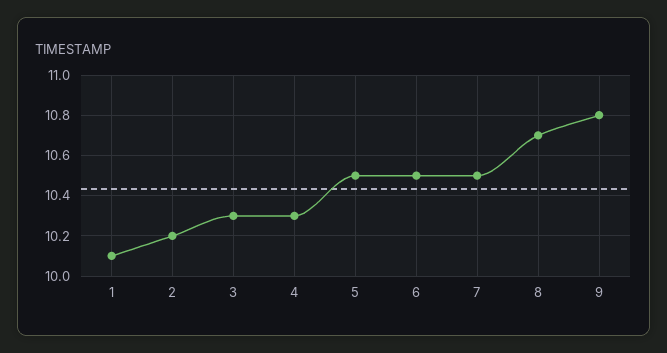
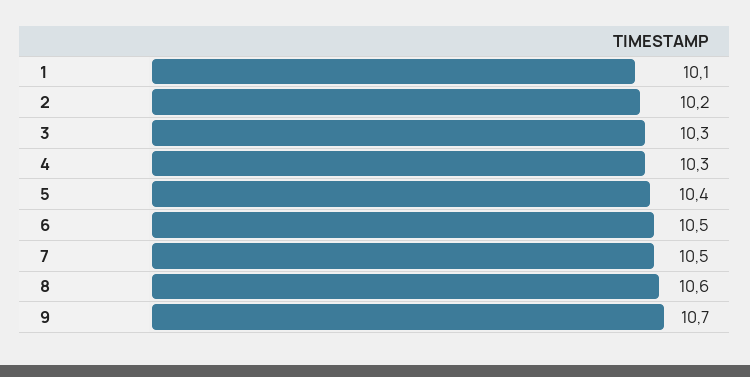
  {
    "1": 10.1,
    "2": 10.2,
    "3": 10.3,
    "4": 10.3,
-   "5": 10.5,
+   "5": 10.4,
    "6": 10.5,
    "7": 10.5,
-   "8": 10.7,
+   "8": 10.6,
-   "9": 10.8
+   "9": 10.7
  }

